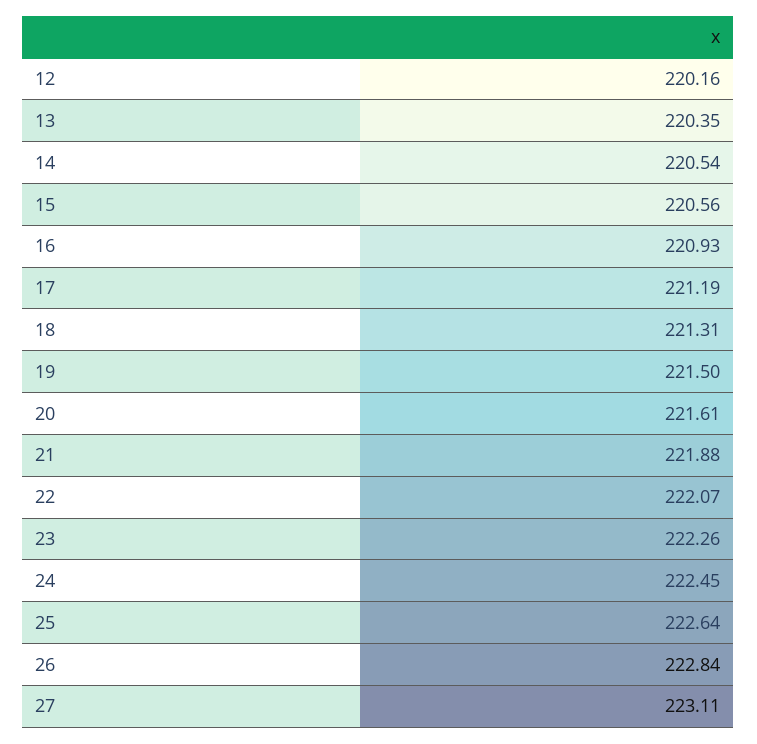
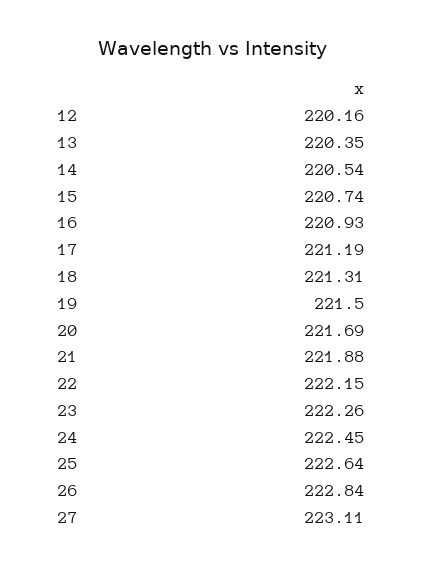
  {
    "12": 220.16,
    "13": 220.35,
    "14": 220.54,
-   "15": 220.56,
+   "15": 220.74,
    "16": 220.93,
    "17": 221.19,
    "18": 221.31,
    "19": 221.5,
-   "20": 221.61,
+   "20": 221.69,
    "21": 221.88,
-   "22": 222.07,
+   "22": 222.15,
    "23": 222.26,
    "24": 222.45,
    "25": 222.64,
    "26": 222.84,
    "27": 223.11
  }

